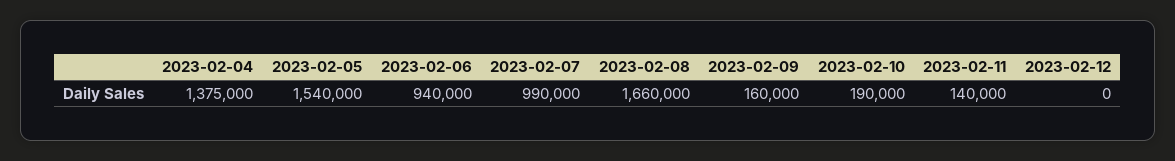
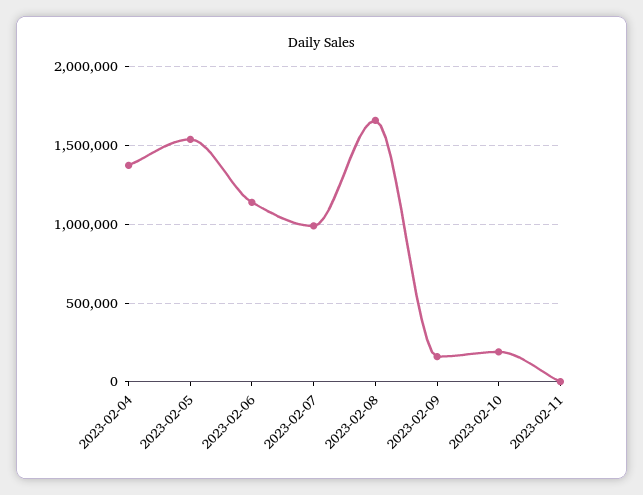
  {
    "2023-02-04": 1375000,
    "2023-02-05": 1540000,
-   "2023-02-06": 940000,
+   "2023-02-06": 1150000,
    "2023-02-07": 990000,
    "2023-02-08": 1660000,
    "2023-02-09": 160000,
    "2023-02-10": 190000,
-   "2023-02-11": 140000,
+   "2023-02-11": 0
-   "2023-02-12": 0
  }

